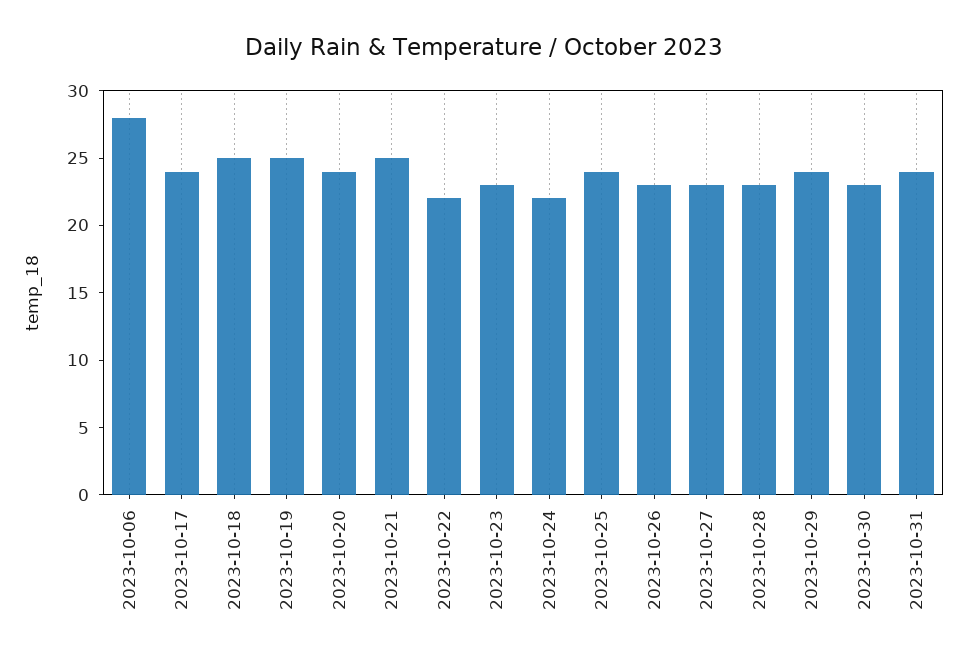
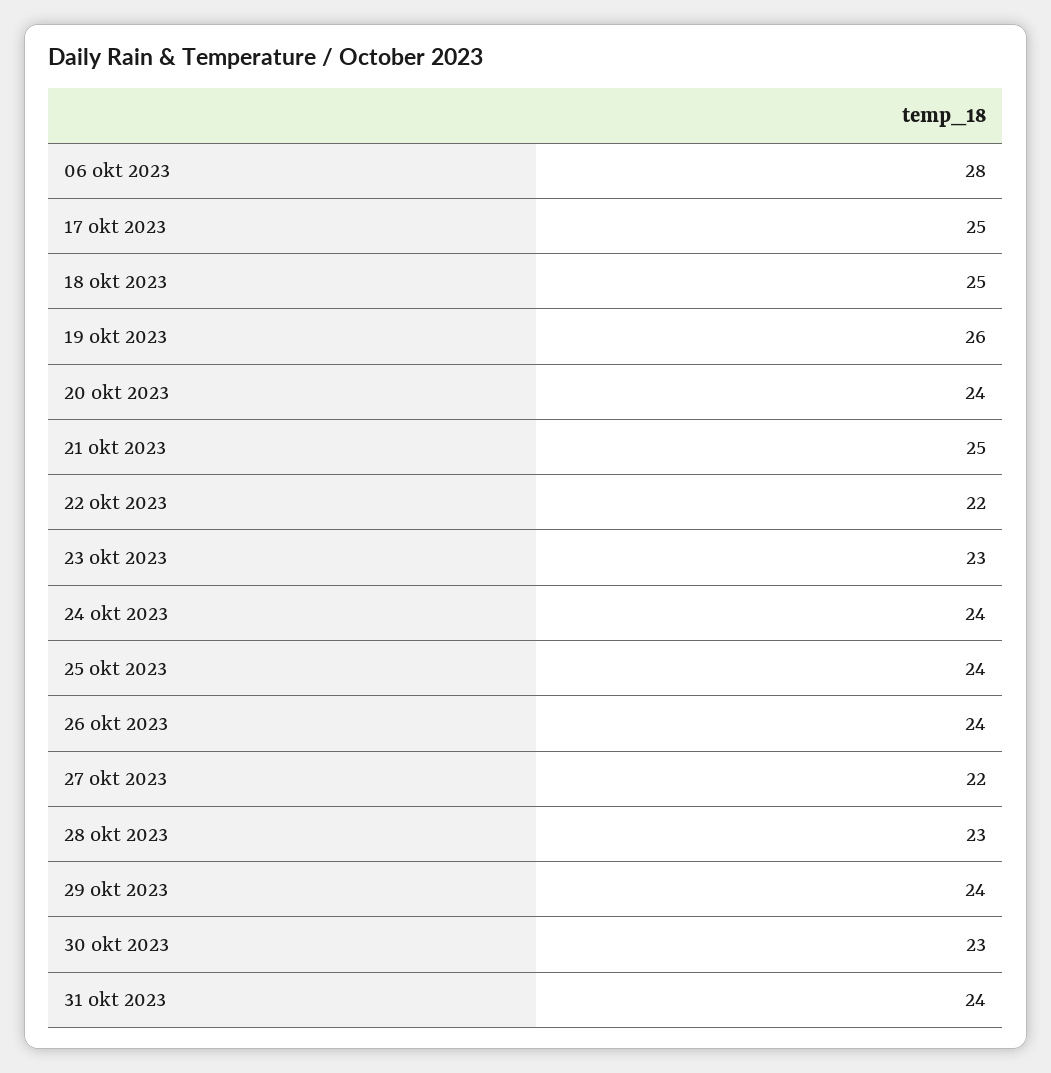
  {
    "2023-10-06": 28,
-   "2023-10-17": 24,
+   "2023-10-17": 25,
    "2023-10-18": 25,
-   "2023-10-19": 25,
+   "2023-10-19": 26,
    "2023-10-20": 24,
    "2023-10-21": 25,
    "2023-10-22": 22,
    "2023-10-23": 23,
-   "2023-10-24": 22,
+   "2023-10-24": 24,
    "2023-10-25": 24,
-   "2023-10-26": 23,
+   "2023-10-26": 24,
-   "2023-10-27": 23,
+   "2023-10-27": 22,
    "2023-10-28": 23,
    "2023-10-29": 24,
    "2023-10-30": 23,
    "2023-10-31": 24
  }

